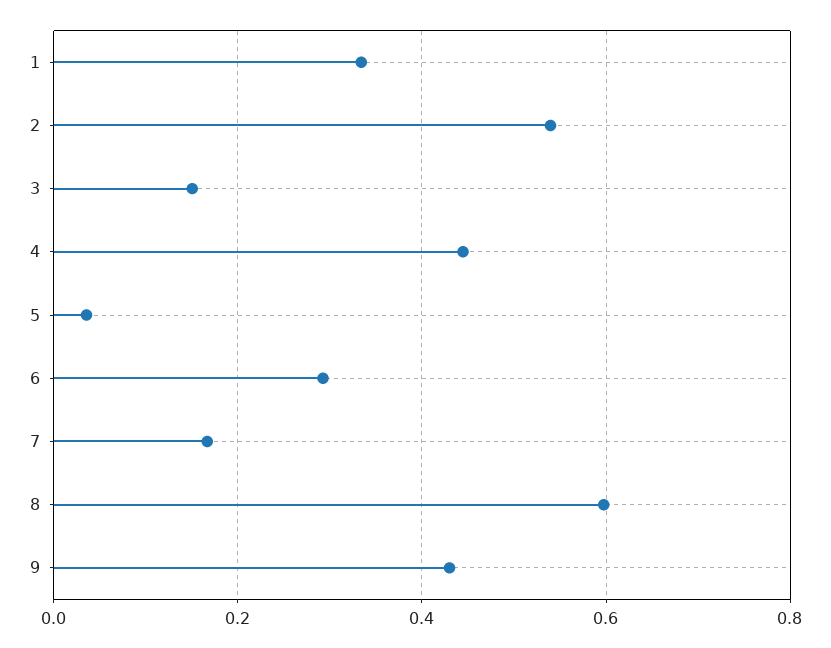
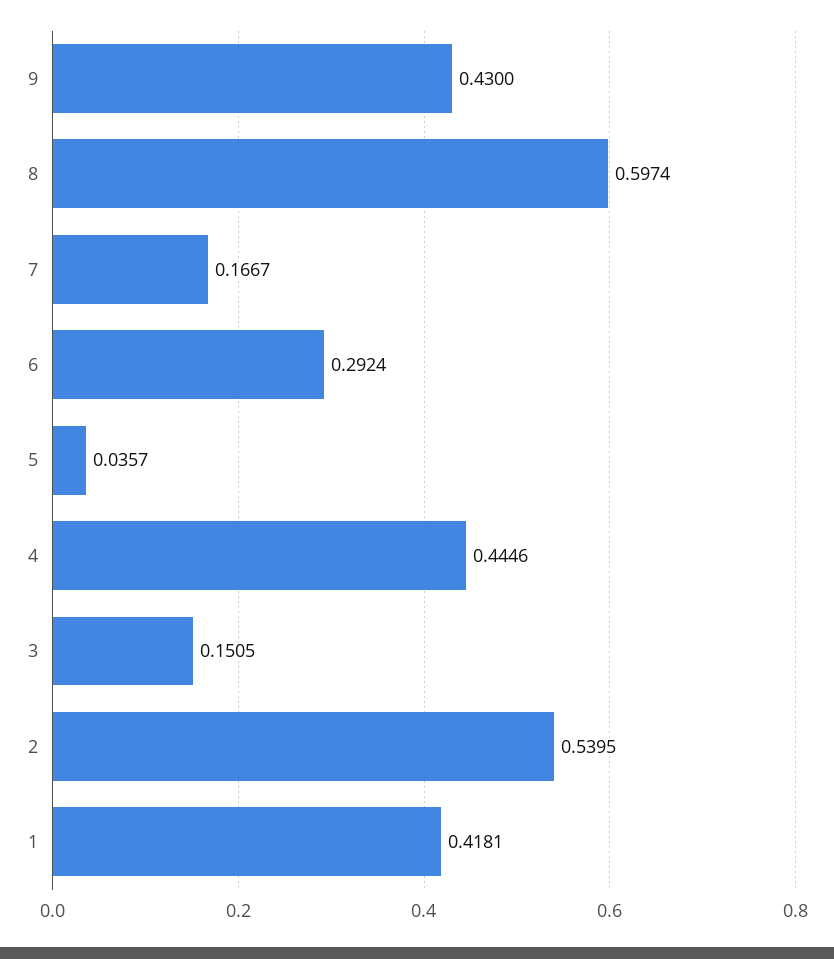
  {
-   "1": 0.34,
+   "1": 0.4181,
    "2": 0.5395,
    "3": 0.1505,
    "4": 0.4446,
    "5": 0.0357,
    "6": 0.2924,
    "7": 0.1667,
    "8": 0.5974,
    "9": 0.43
  }

